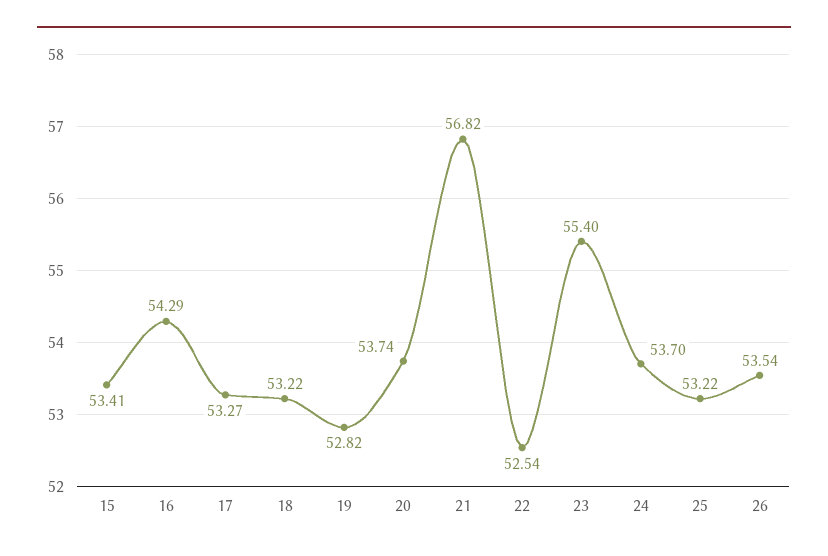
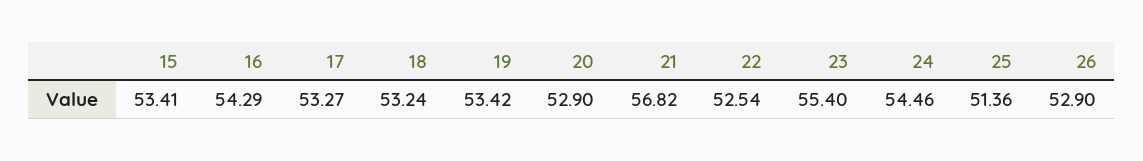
  {
    "15": 53.41,
    "16": 54.29,
    "17": 53.27,
-   "18": 53.22,
+   "18": 53.24,
-   "19": 52.82,
+   "19": 53.42,
-   "20": 53.74,
+   "20": 52.9,
    "21": 56.82,
    "22": 52.54,
    "23": 55.4,
-   "24": 53.7,
+   "24": 54.46,
-   "25": 53.22,
+   "25": 51.36,
-   "26": 53.54
+   "26": 52.9
  }

